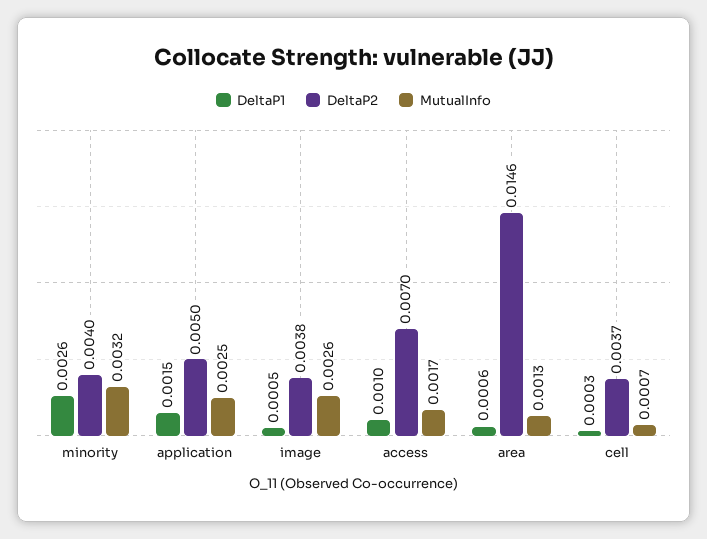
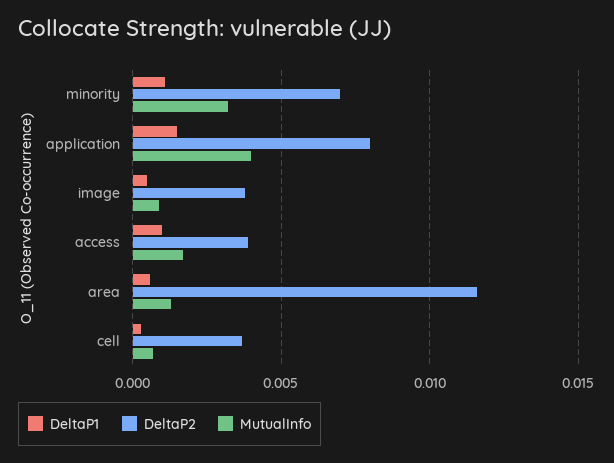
  {
    "DeltaP1": {
-     "minority": 0.0026,
+     "minority": 0.001,
      "application": 0.0015,
      "image": 0.0005,
      "access": 0.001,
      "area": 0.0006,
      "cell": 0.0003
    },
    "DeltaP2": {
-     "minority": 0.004,
+     "minority": 0.007,
-     "application": 0.005,
+     "application": 0.008,
      "image": 0.0038,
-     "access": 0.007,
+     "access": 0.004,
-     "area": 0.0146,
+     "area": 0.0115,
      "cell": 0.0037
    },
    "MutualInfo": {
      "minority": 0.0032,
-     "application": 0.0025,
+     "application": 0.004,
-     "image": 0.0026,
+     "image": 0.001,
      "access": 0.0017,
      "area": 0.0013,
      "cell": 0.0007
    }
  }

